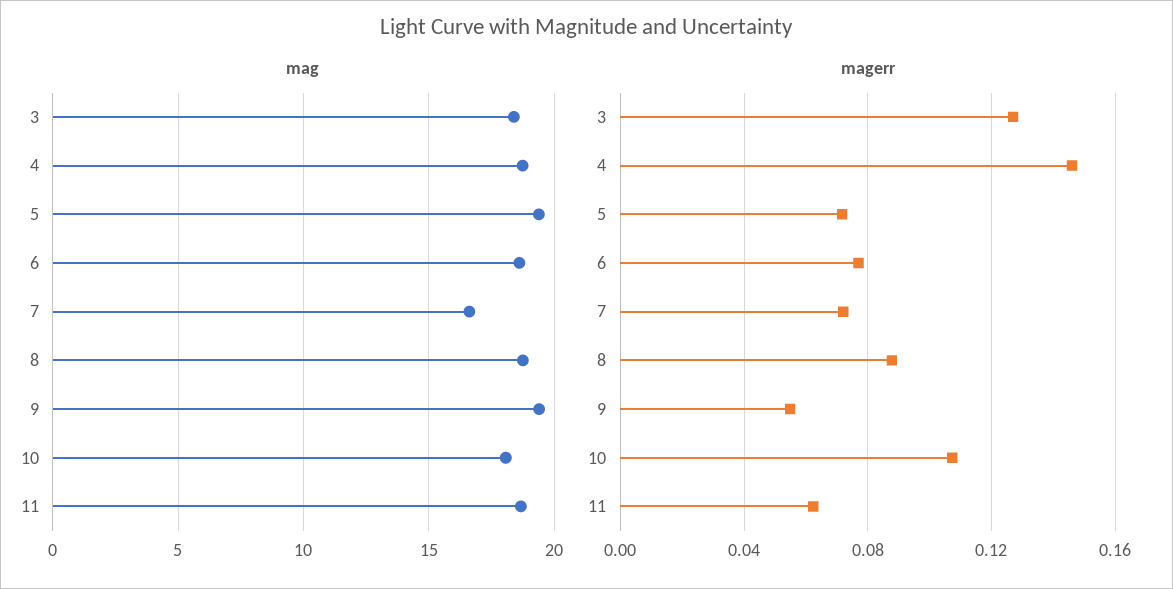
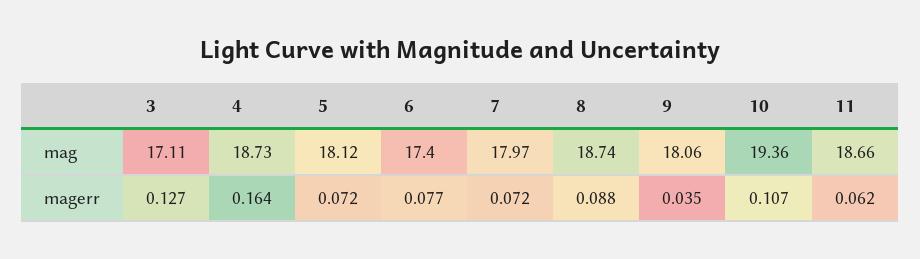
  {
    "mag": {
-     "3": 18.5,
+     "3": 17.11,
      "4": 18.73,
-     "5": 19.5,
+     "5": 18.12,
-     "6": 18.5,
+     "6": 17.4,
-     "7": 16.5,
+     "7": 17.97,
      "8": 18.74,
-     "9": 19.5,
+     "9": 18.06,
-     "10": 18,
+     "10": 19.36,
      "11": 18.66
    },
    "magerr": {
      "3": 0.127,
-     "4": 0.145,
+     "4": 0.164,
      "5": 0.072,
      "6": 0.077,
      "7": 0.072,
      "8": 0.088,
-     "9": 0.055,
+     "9": 0.035,
      "10": 0.107,
      "11": 0.062
    }
  }

